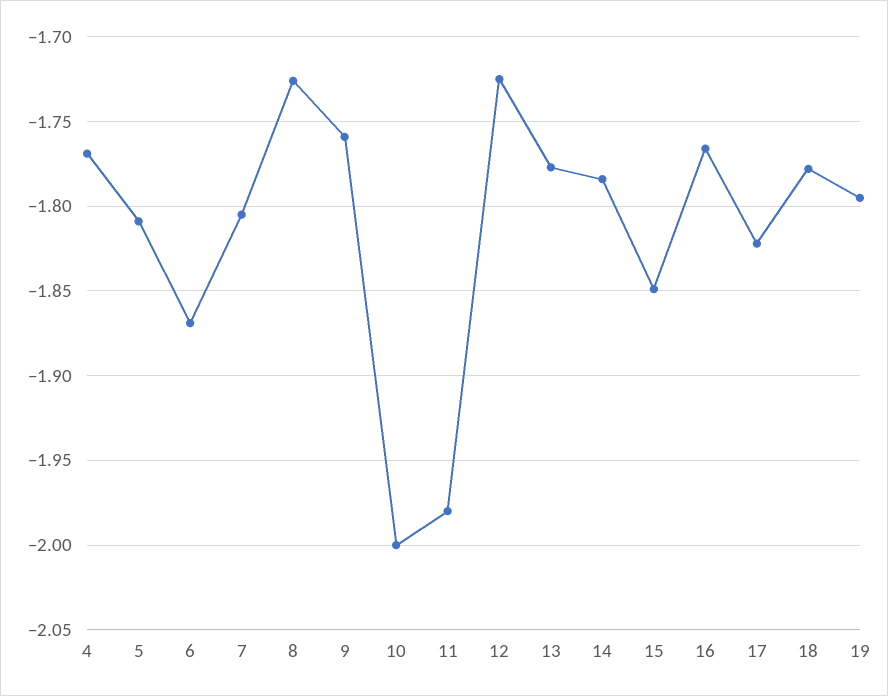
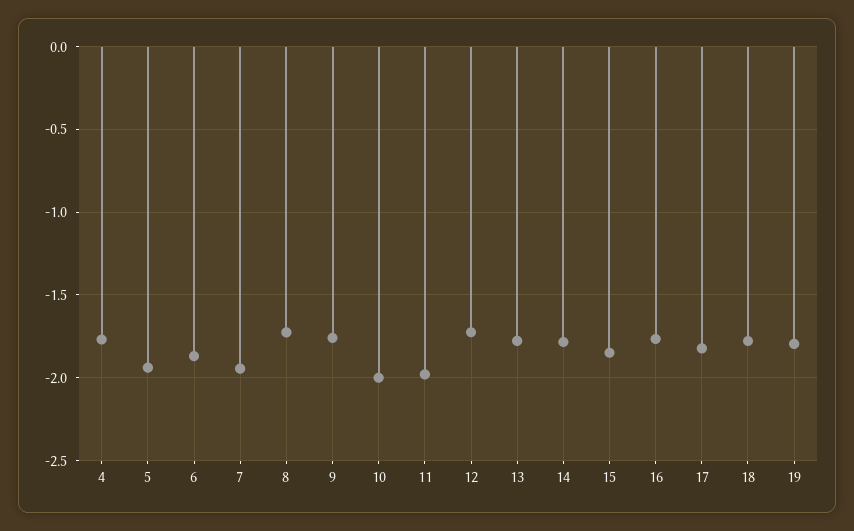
  {
    "4": -1.77,
-   "5": -1.81,
+   "5": -1.95,
    "6": -1.87,
-   "7": -1.805,
+   "7": -1.95,
    "8": -1.725,
    "9": -1.76,
    "10": -2,
    "11": -1.98,
    "12": -1.725,
    "13": -1.775,
    "14": -1.785,
    "15": -1.85,
    "16": -1.765,
    "17": -1.82,
    "18": -1.78,
    "19": -1.795
  }

